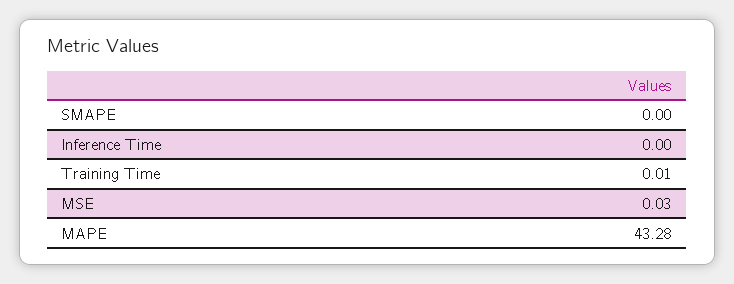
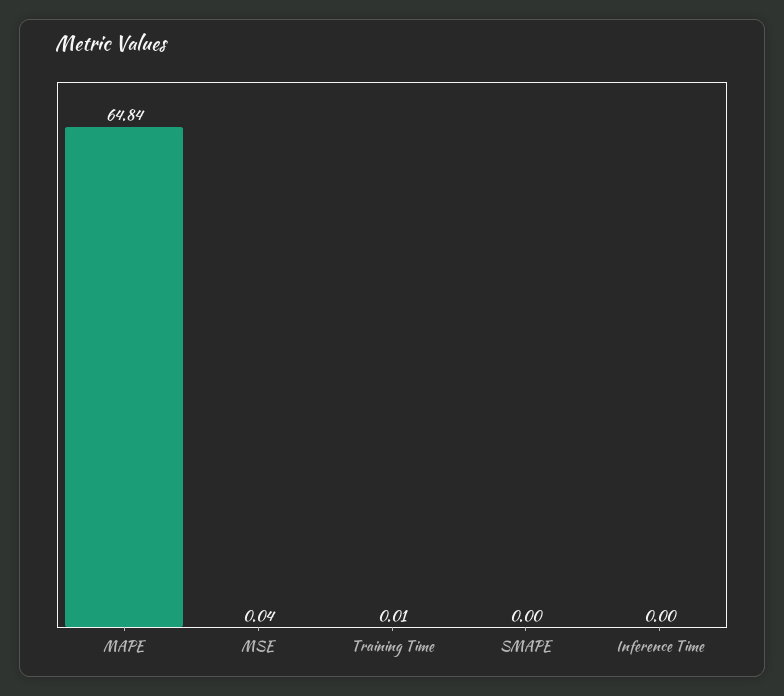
  {
    "SMAPE": 0,
    "Inference Time": 0,
    "Training Time": 0.01,
-   "MSE": 0.03,
+   "MSE": 0.04,
-   "MAPE": 43.28
+   "MAPE": 64.84
  }

